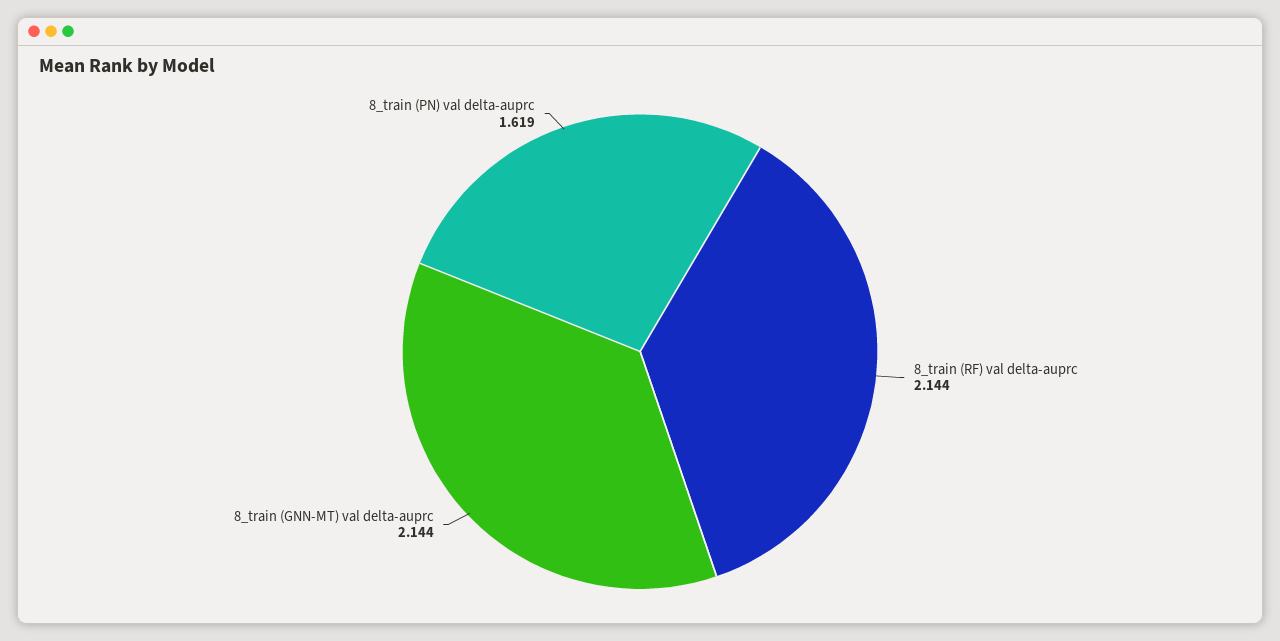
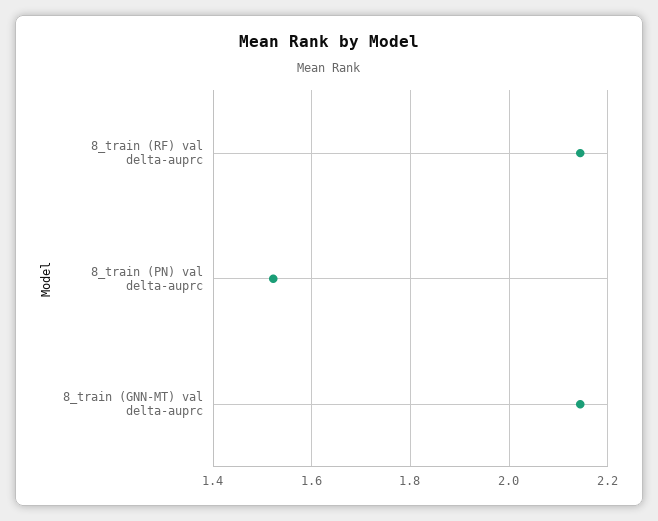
  {
    "8_train (RF) val delta-auprc": 2.144,
    "8_train (GNN-MT) val delta-auprc": 2.144,
-   "8_train (PN) val delta-auprc": 1.619
+   "8_train (PN) val delta-auprc": 1.52
  }

